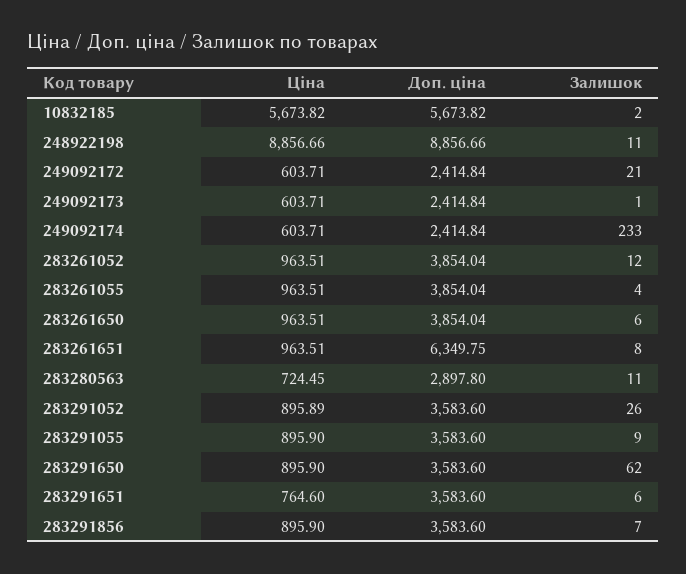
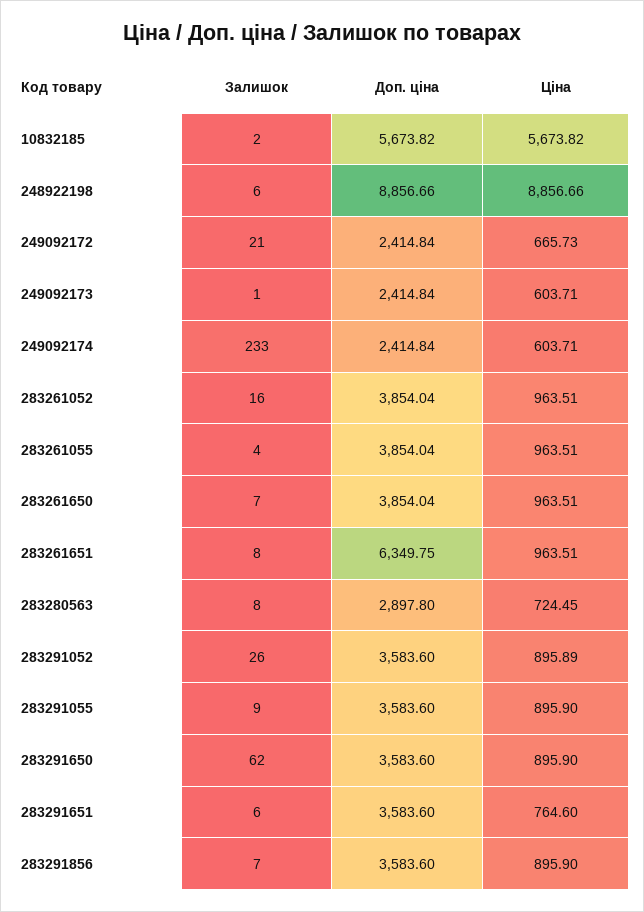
  {
    "Ціна": {
      "10832185": 5673.82,
      "248922198": 8856.66,
-     "249092172": 603.71,
+     "249092172": 665.73,
      "249092173": 603.71,
      "249092174": 603.71,
      "283261052": 963.51,
      "283261055": 963.51,
      "283261650": 963.51,
      "283261651": 963.51,
      "283280563": 724.45,
      "283291052": 895.89,
      "283291055": 895.9,
      "283291650": 895.9,
      "283291651": 764.6,
      "283291856": 895.9
    },
    "Доп. ціна": {
      "10832185": 5673.82,
      "248922198": 8856.66,
      "249092172": 2414.84,
      "249092173": 2414.84,
      "249092174": 2414.84,
      "283261052": 3854.04,
      "283261055": 3854.04,
      "283261650": 3854.04,
      "283261651": 6349.75,
      "283280563": 2897.8,
      "283291052": 3583.6,
      "283291055": 3583.6,
      "283291650": 3583.6,
      "283291651": 3583.6,
      "283291856": 3583.6
    },
    "Залишок": {
      "10832185": 2,
-     "248922198": 11,
+     "248922198": 6,
      "249092172": 21,
      "249092173": 1,
      "249092174": 233,
-     "283261052": 12,
+     "283261052": 16,
      "283261055": 4,
-     "283261650": 6,
+     "283261650": 7,
      "283261651": 8,
-     "283280563": 11,
+     "283280563": 8,
      "283291052": 26,
      "283291055": 9,
      "283291650": 62,
      "283291651": 6,
      "283291856": 7
    }
  }

